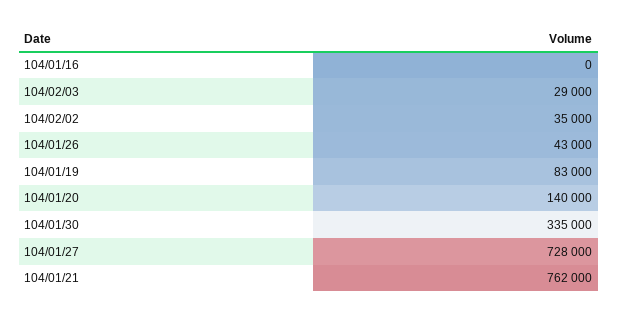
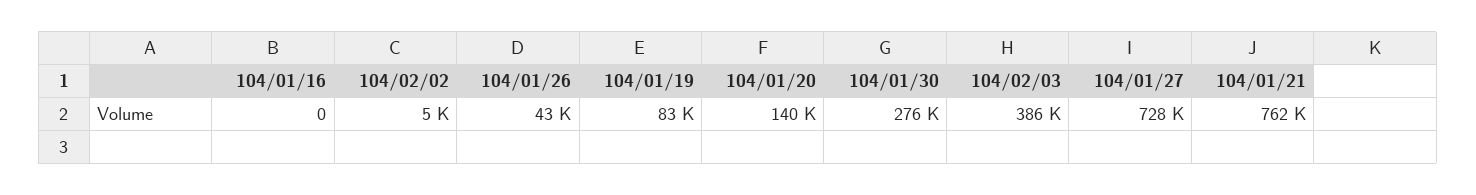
  {
    "104/01/16": 0,
-   "104/02/03": 29000,
+   "104/02/03": 386000,
-   "104/02/02": 35000,
+   "104/02/02": 5000,
    "104/01/26": 43000,
    "104/01/19": 83000,
    "104/01/20": 140000,
-   "104/01/30": 335000,
+   "104/01/30": 276000,
    "104/01/27": 728000,
    "104/01/21": 762000
  }

